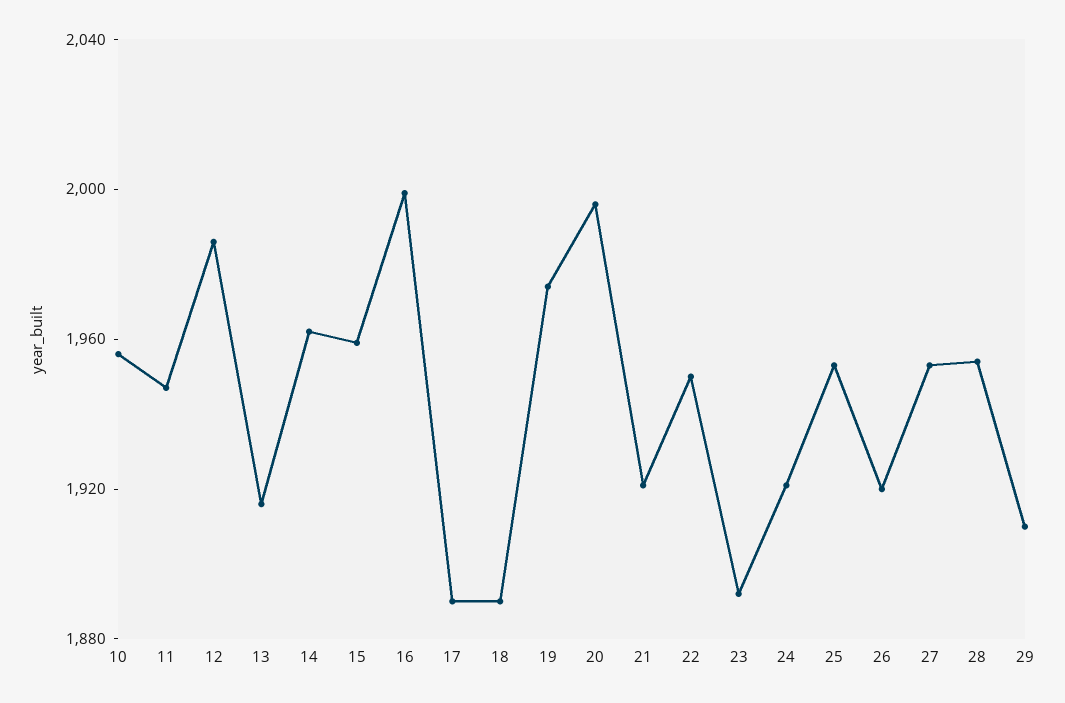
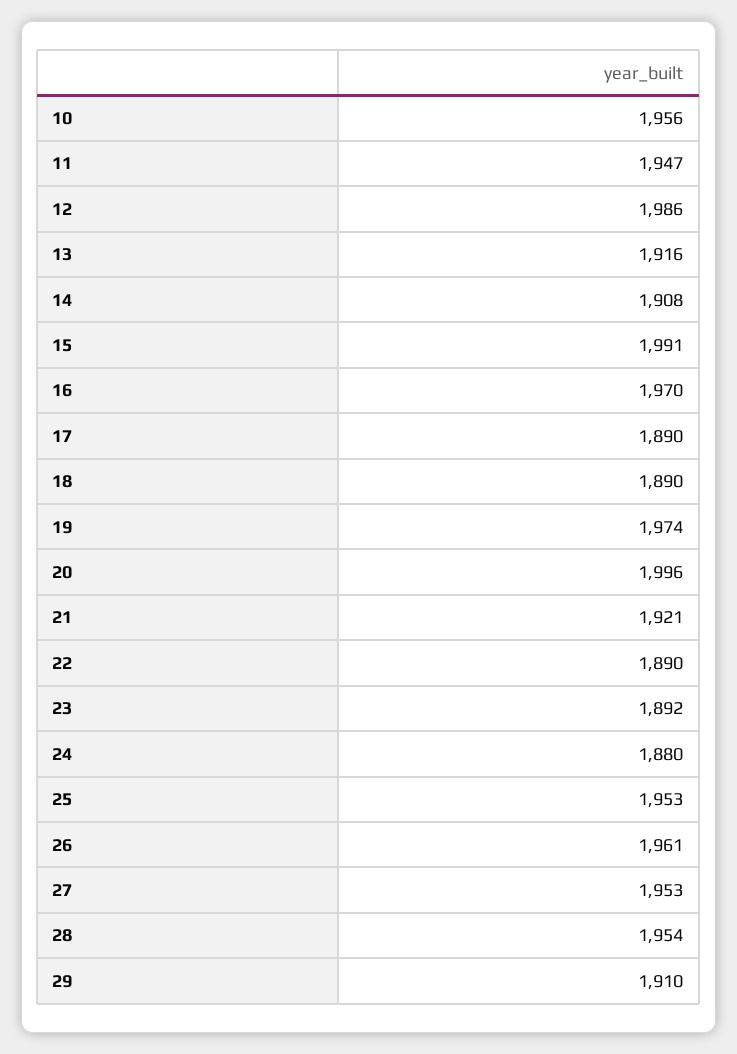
  {
    "10": 1956,
    "11": 1947,
    "12": 1986,
    "13": 1916,
-   "14": 1960,
+   "14": 1908,
-   "15": 1960,
+   "15": 1991,
-   "16": 2000,
+   "16": 1970,
    "17": 1890,
    "18": 1890,
    "19": 1974,
    "20": 1996,
    "21": 1921,
-   "22": 1950,
+   "22": 1890,
    "23": 1892,
-   "24": 1920,
+   "24": 1880,
    "25": 1953,
-   "26": 1920,
+   "26": 1961,
    "27": 1953,
    "28": 1954,
    "29": 1910
  }

